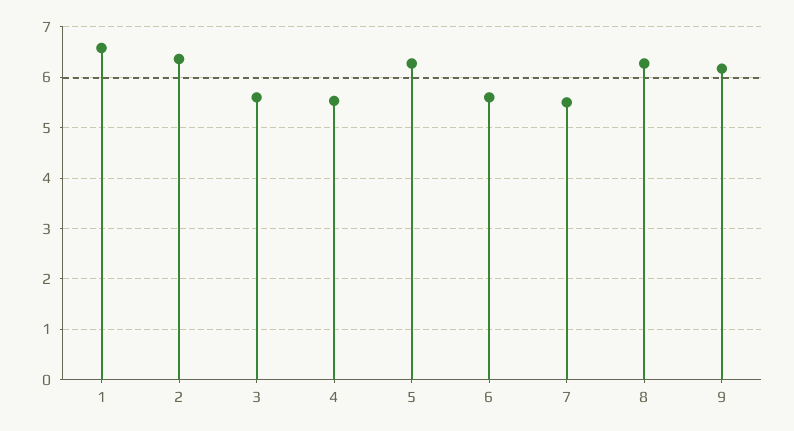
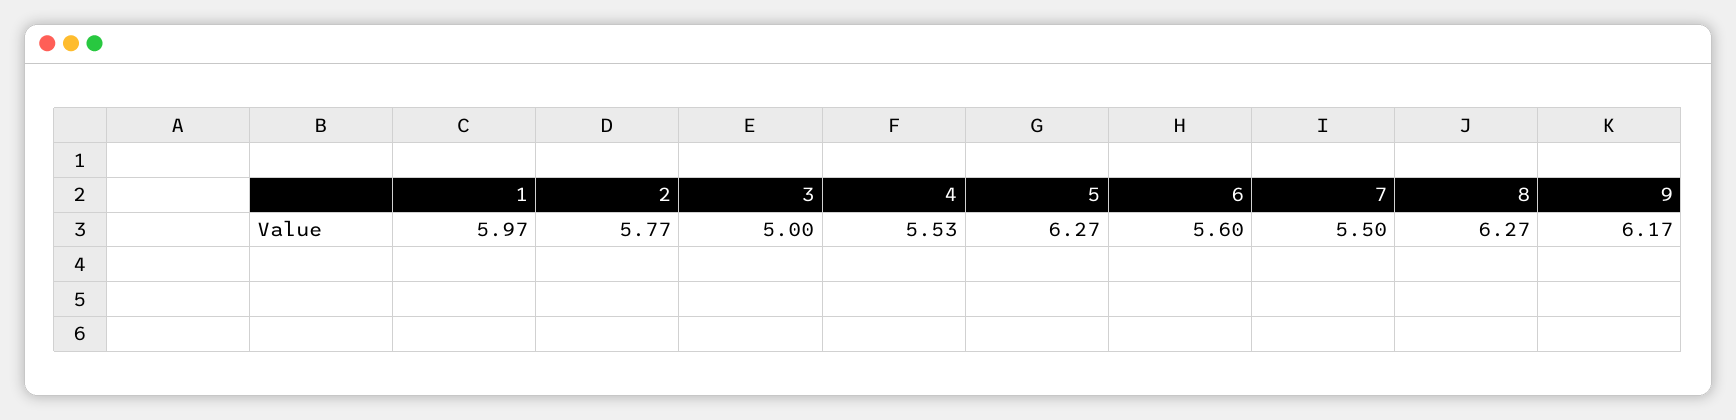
  {
-   "1": 6.6,
+   "1": 5.97,
-   "2": 6.4,
+   "2": 5.77,
-   "3": 5.6,
+   "3": 5,
    "4": 5.53,
    "5": 6.27,
    "6": 5.6,
    "7": 5.5,
    "8": 6.27,
    "9": 6.17
  }

